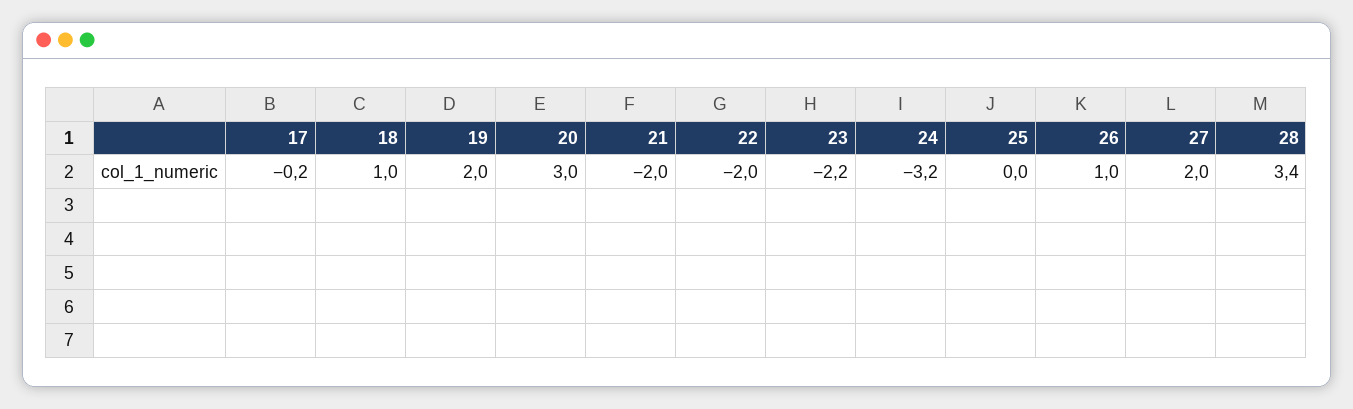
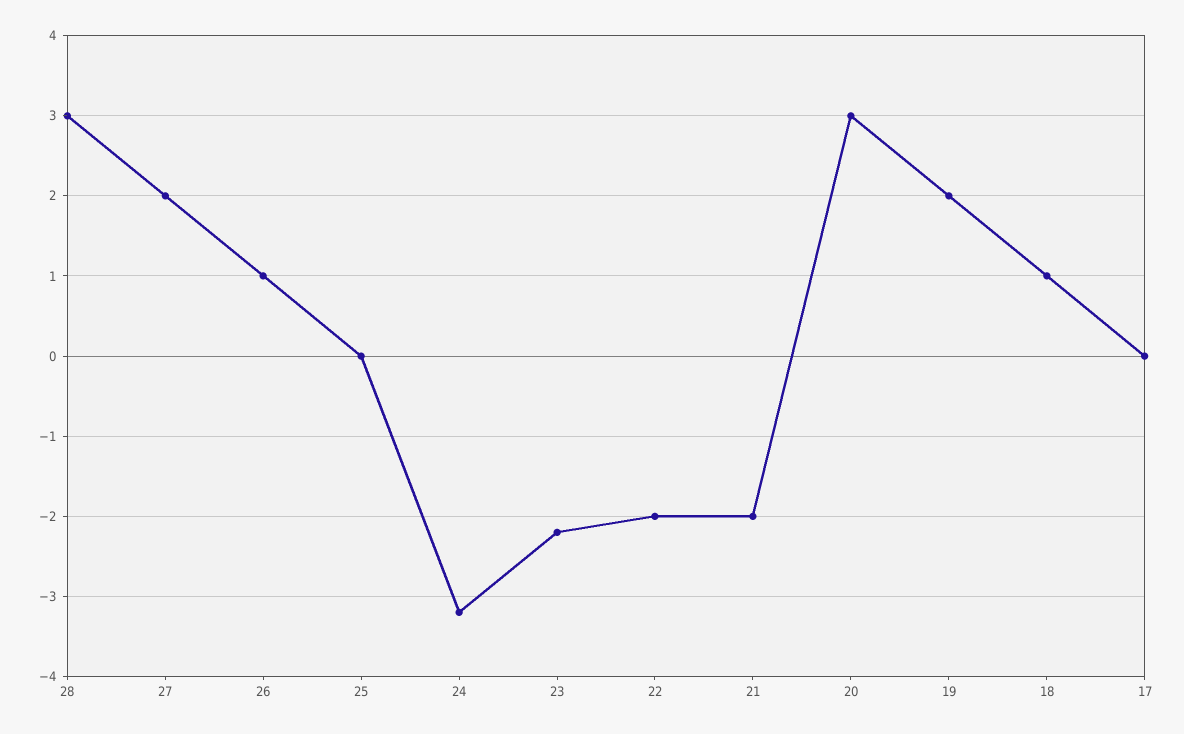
  {
-   "17": -0.2,
+   "17": 0,
    "18": 1,
    "19": 2,
    "20": 3,
    "21": -2,
    "22": -2,
    "23": -2.2,
    "24": -3.2,
    "25": 0,
    "26": 1,
    "27": 2,
-   "28": 3.4
+   "28": 3
  }

